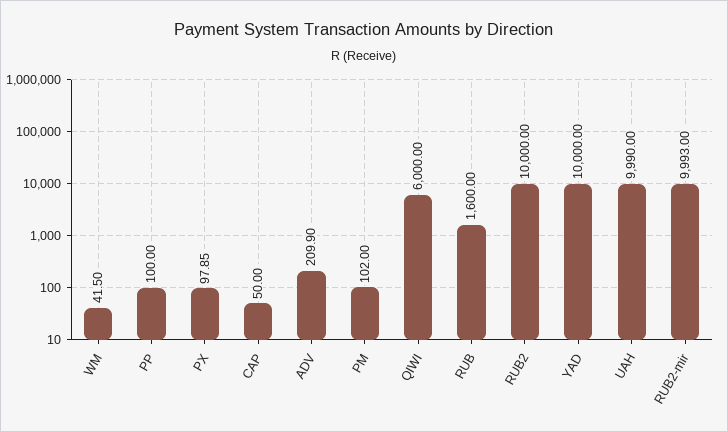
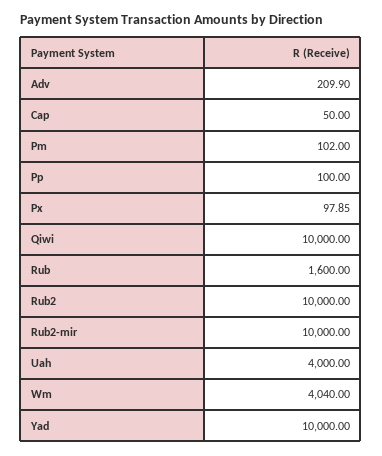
  {
-   "WM": 41.5,
+   "WM": 4040,
    "PP": 100,
    "PX": 97.85,
    "CAP": 50,
    "ADV": 209.9,
    "PM": 102,
-   "QIWI": 6000,
+   "QIWI": 10000,
    "RUB": 1600,
    "RUB2": 10000,
    "YAD": 10000,
-   "UAH": 9990,
+   "UAH": 4000,
-   "RUB2-mir": 9993
+   "RUB2-mir": 10000
  }

